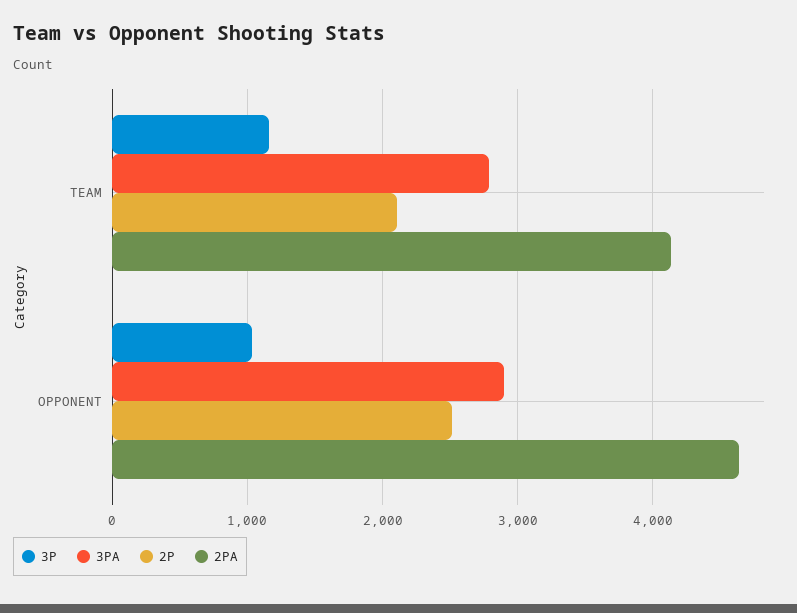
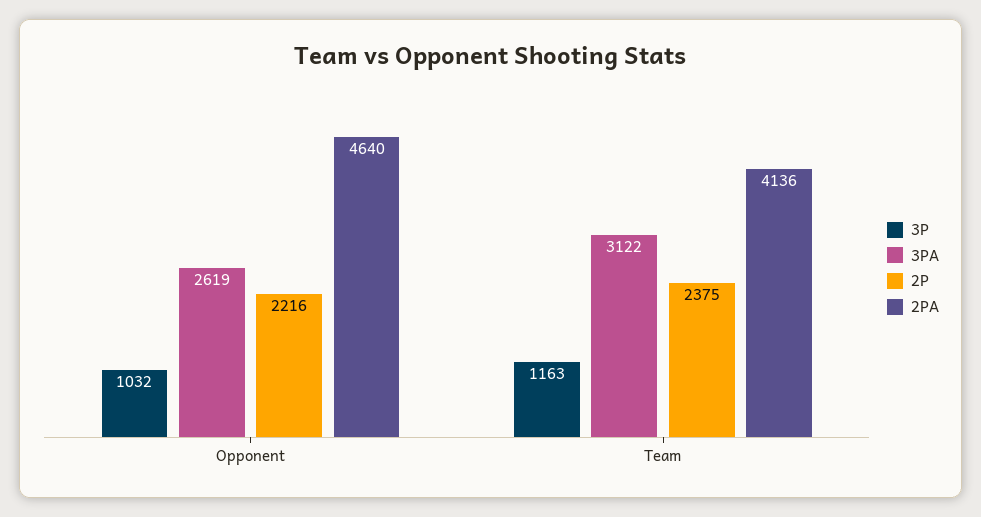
  {
    "3P": {
      "TEAM": 1163,
      "OPPONENT": 1032
    },
    "3PA": {
-     "TEAM": 2800,
+     "TEAM": 3122,
-     "OPPONENT": 2900
+     "OPPONENT": 2619
    },
    "2P": {
-     "TEAM": 2100,
+     "TEAM": 2375,
-     "OPPONENT": 2500
+     "OPPONENT": 2216
    },
    "2PA": {
      "TEAM": 4136,
      "OPPONENT": 4640
    }
  }

